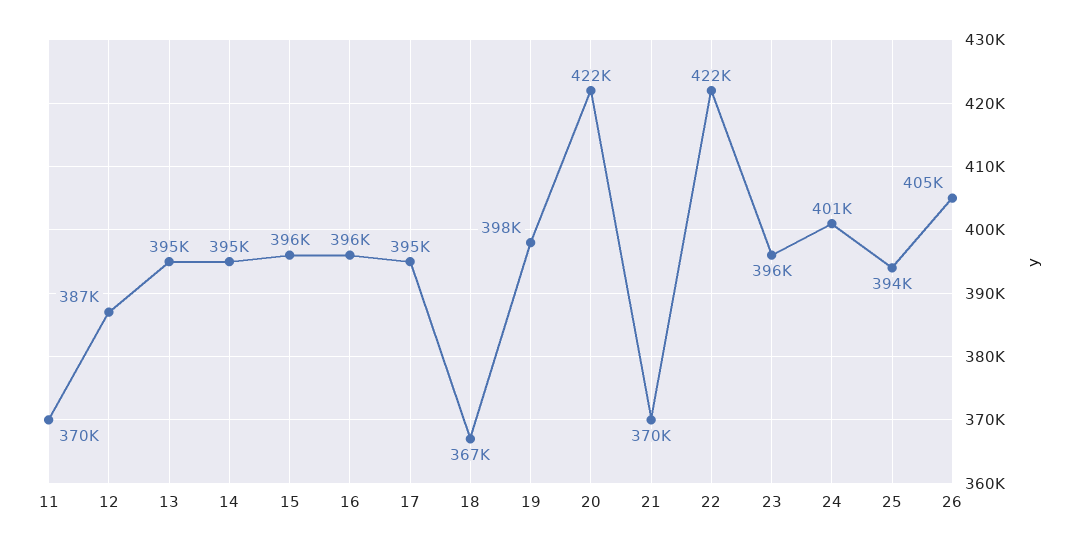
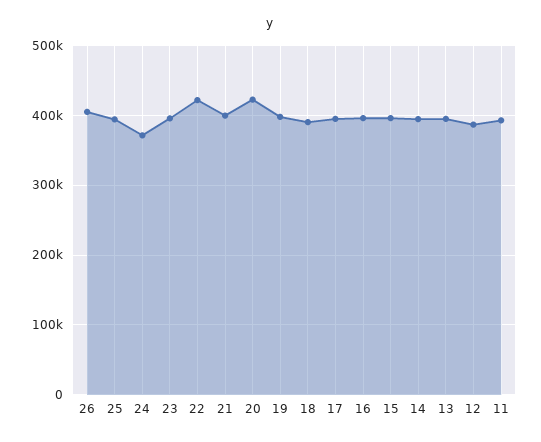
  {
-   "11": 370000,
+   "11": 390000,
    "12": 387000,
    "13": 395000,
    "14": 395000,
    "15": 396000,
    "16": 396000,
    "17": 395000,
-   "18": 367000,
+   "18": 390000,
    "19": 398000,
    "20": 422000,
-   "21": 370000,
+   "21": 400000,
    "22": 422000,
    "23": 396000,
-   "24": 401000,
+   "24": 370000,
    "25": 394000,
    "26": 405000
  }

